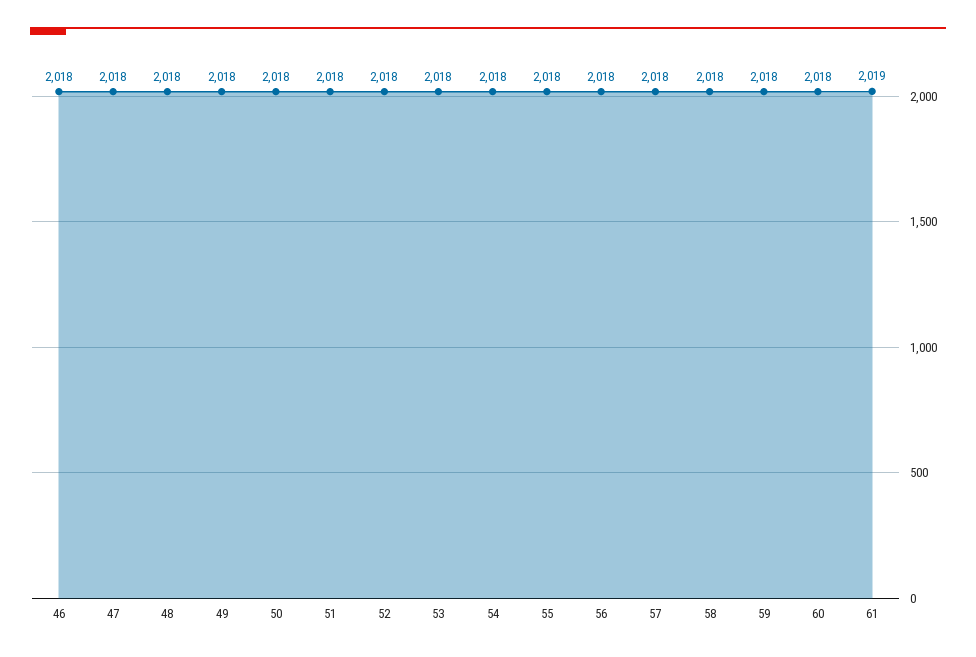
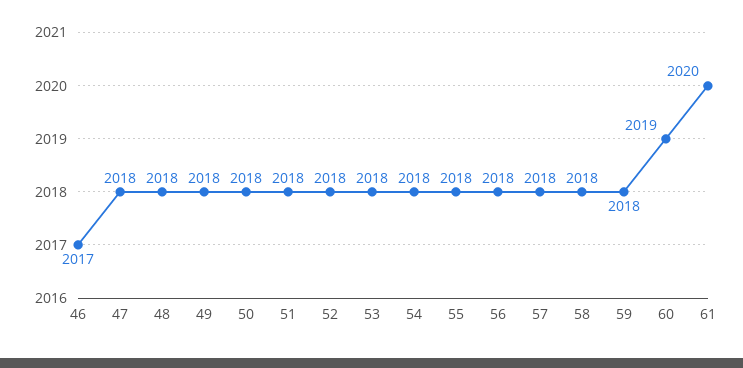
  {
-   "46": 2018,
+   "46": 2017,
    "47": 2018,
    "48": 2018,
    "49": 2018,
    "50": 2018,
    "51": 2018,
    "52": 2018,
    "53": 2018,
    "54": 2018,
    "55": 2018,
    "56": 2018,
    "57": 2018,
    "58": 2018,
    "59": 2018,
-   "60": 2018,
+   "60": 2019,
-   "61": 2019
+   "61": 2020
  }

